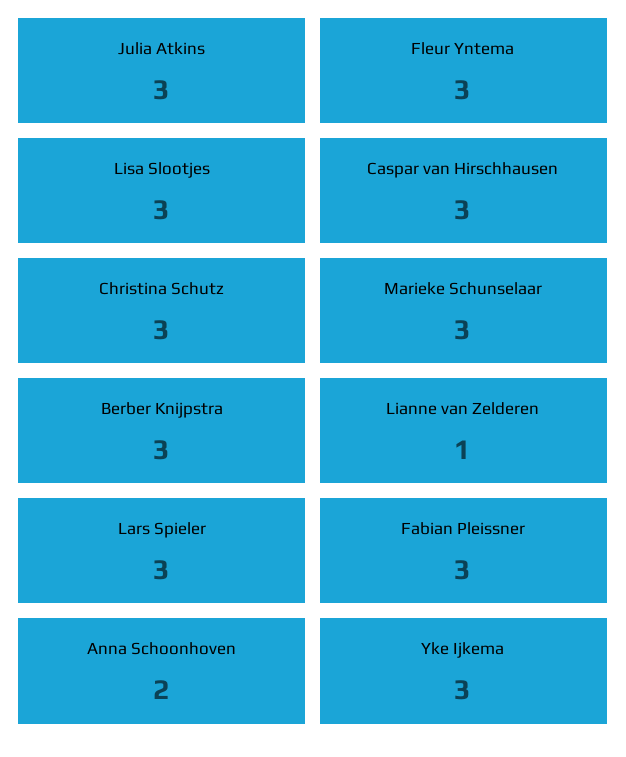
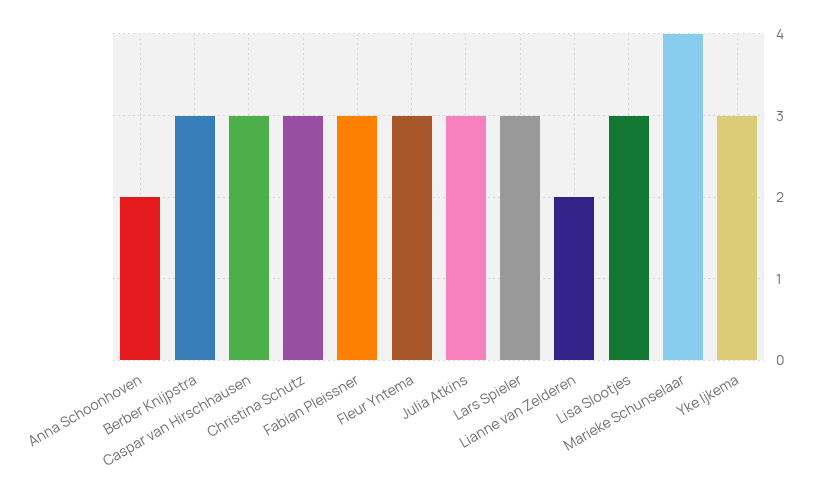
  {
    "Julia Atkins": 3,
    "Fleur Yntema": 3,
    "Lisa Slootjes": 3,
    "Caspar van Hirschhausen": 3,
    "Christina Schutz": 3,
-   "Marieke Schunselaar": 3,
+   "Marieke Schunselaar": 4,
    "Berber Knijpstra": 3,
-   "Lianne van Zelderen": 1,
+   "Lianne van Zelderen": 2,
    "Lars Spieler": 3,
    "Fabian Pleissner": 3,
    "Anna Schoonhoven": 2,
    "Yke Ijkema": 3
  }

